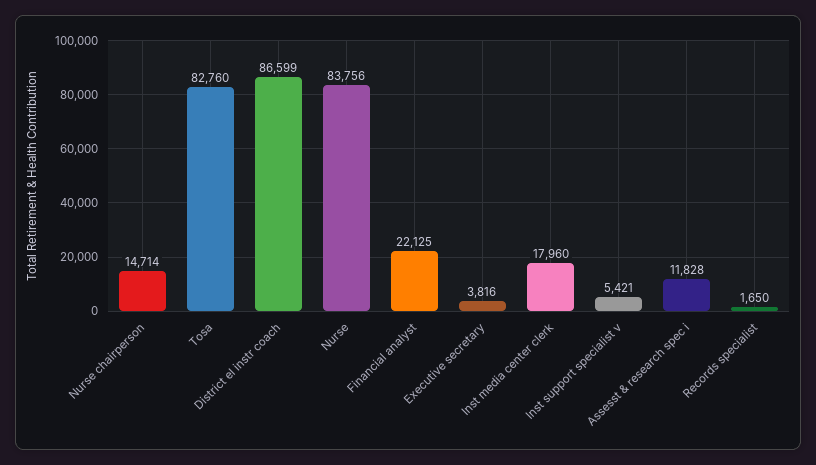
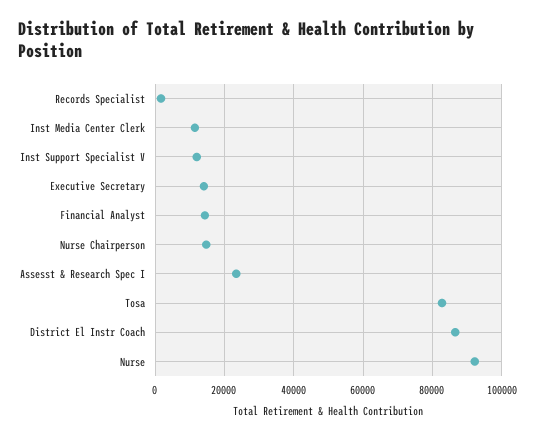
  {
    "Nurse chairperson": 14714,
    "Tosa": 82760,
    "District el instr coach": 86599,
-   "Nurse": 83756,
+   "Nurse": 92000,
-   "Financial analyst": 22125,
+   "Financial analyst": 14000,
-   "Executive secretary": 3816,
+   "Executive secretary": 14000,
-   "Inst media center clerk": 17960,
+   "Inst media center clerk": 12000,
-   "Inst support specialist v": 5421,
+   "Inst support specialist v": 12000,
-   "Assesst & research spec i": 11828,
+   "Assesst & research spec i": 24000,
    "Records specialist": 1650
  }

